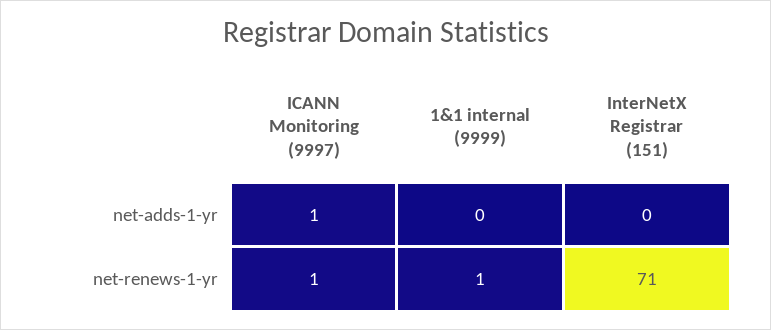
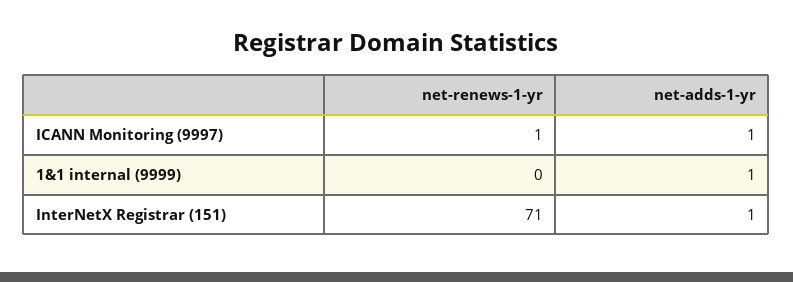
  {
    "ICANN Monitoring (9997)": {
      "net-adds-1-yr": 1,
      "net-renews-1-yr": 1
    },
    "1&1 internal (9999)": {
-     "net-adds-1-yr": 0,
+     "net-adds-1-yr": 1,
-     "net-renews-1-yr": 1
+     "net-renews-1-yr": 0
    },
    "InterNetX Registrar (151)": {
-     "net-adds-1-yr": 0,
+     "net-adds-1-yr": 1,
      "net-renews-1-yr": 71
    }
  }

